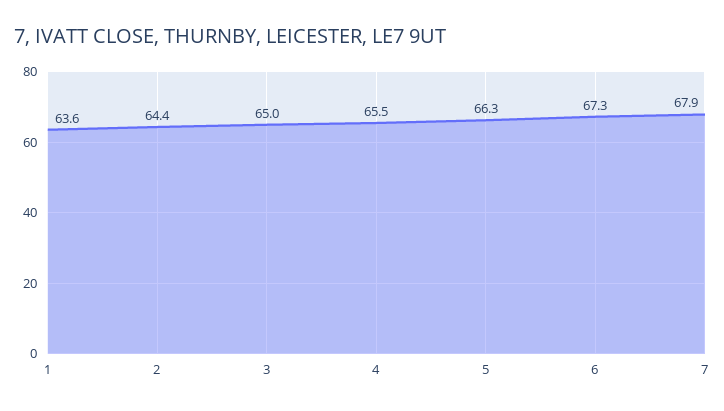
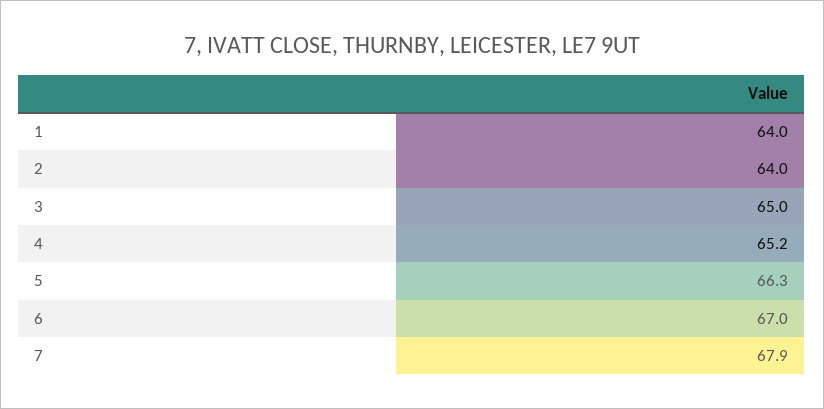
  {
-   "1": 63.6,
+   "1": 64,
-   "2": 64.4,
+   "2": 64,
    "3": 65,
-   "4": 65.5,
+   "4": 65.2,
    "5": 66.3,
-   "6": 67.3,
+   "6": 67,
    "7": 67.9
  }

